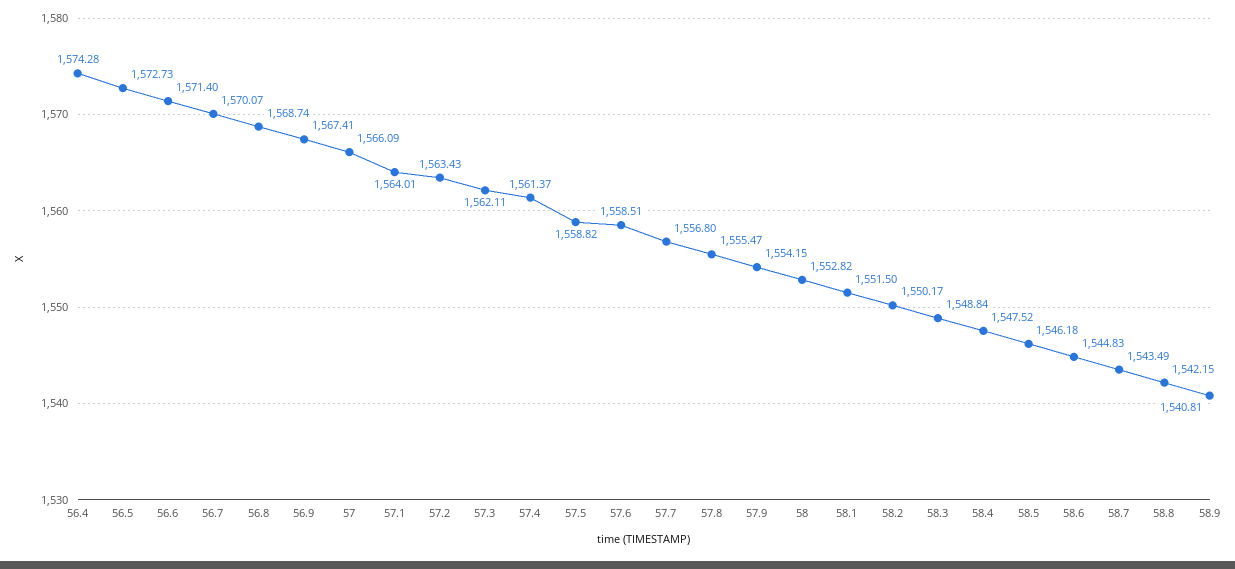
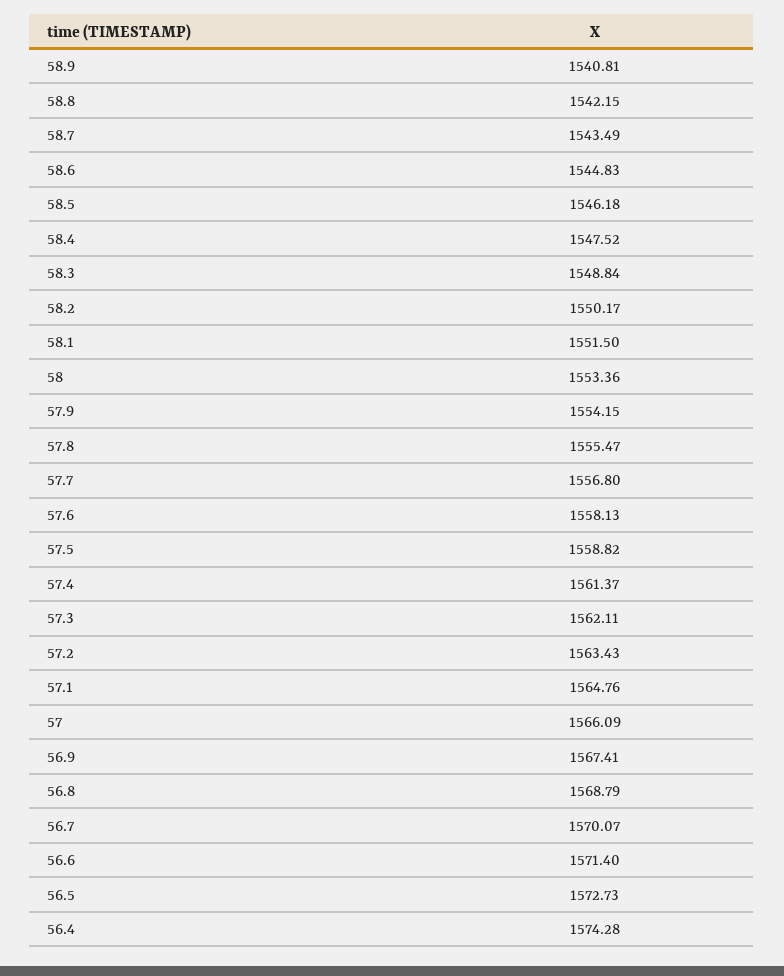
  {
    "56.4": 1574.28,
    "56.5": 1572.73,
    "56.6": 1571.4,
    "56.7": 1570.07,
-   "56.8": 1568.74,
+   "56.8": 1568.79,
    "56.9": 1567.41,
    "57": 1566.09,
-   "57.1": 1564.01,
+   "57.1": 1564.76,
    "57.2": 1563.43,
    "57.3": 1562.11,
    "57.4": 1561.37,
    "57.5": 1558.82,
-   "57.6": 1558.51,
+   "57.6": 1558.13,
    "57.7": 1556.8,
    "57.8": 1555.47,
    "57.9": 1554.15,
-   "58": 1552.82,
+   "58": 1553.36,
    "58.1": 1551.5,
    "58.2": 1550.17,
    "58.3": 1548.84,
    "58.4": 1547.52,
    "58.5": 1546.18,
    "58.6": 1544.83,
    "58.7": 1543.49,
    "58.8": 1542.15,
    "58.9": 1540.81
  }

